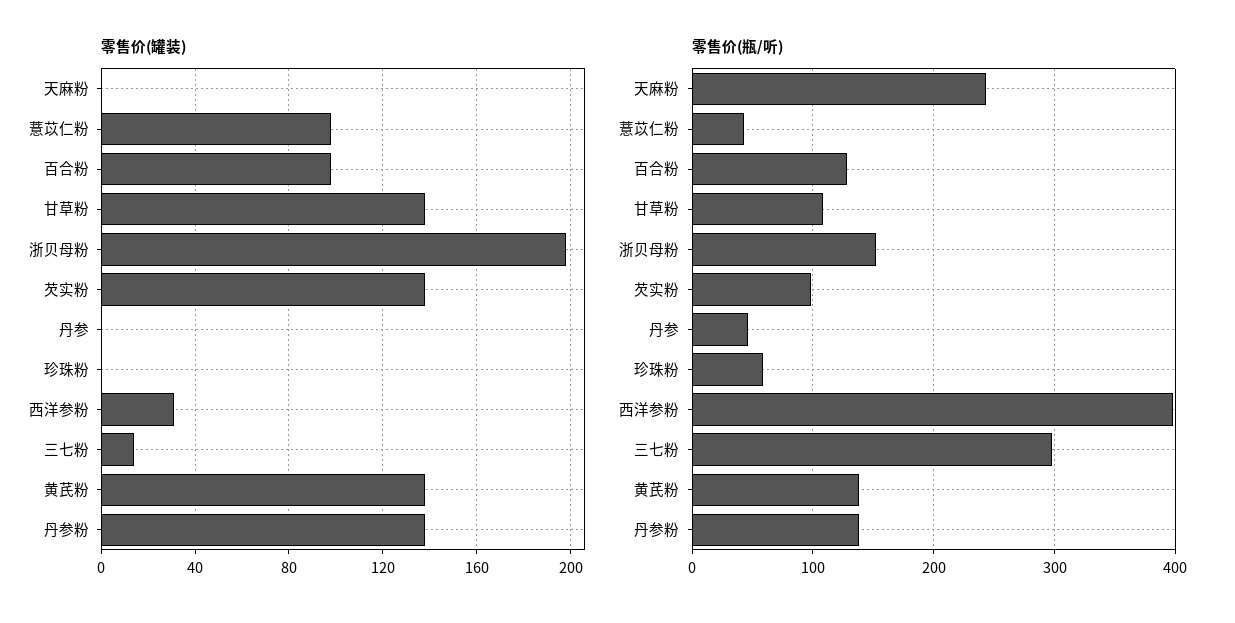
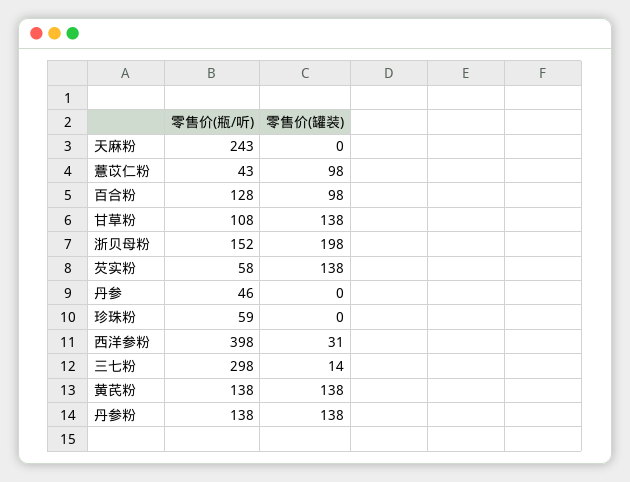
  {
    "零售价(罐装)": {
      "天麻粉": 0,
      "薏苡仁粉": 98,
      "百合粉": 98,
      "甘草粉": 138,
      "浙贝母粉": 198,
      "芡实粉": 138,
      "丹参": 0,
      "珍珠粉": 0,
      "西洋参粉": 31,
      "三七粉": 14,
      "黄芪粉": 138,
      "丹参粉": 138
    },
    "零售价(瓶/听)": {
      "天麻粉": 243,
      "薏苡仁粉": 43,
      "百合粉": 128,
      "甘草粉": 108,
      "浙贝母粉": 152,
-     "芡实粉": 100,
+     "芡实粉": 58,
      "丹参": 46,
      "珍珠粉": 59,
      "西洋参粉": 398,
      "三七粉": 298,
      "黄芪粉": 138,
      "丹参粉": 138
    }
  }

